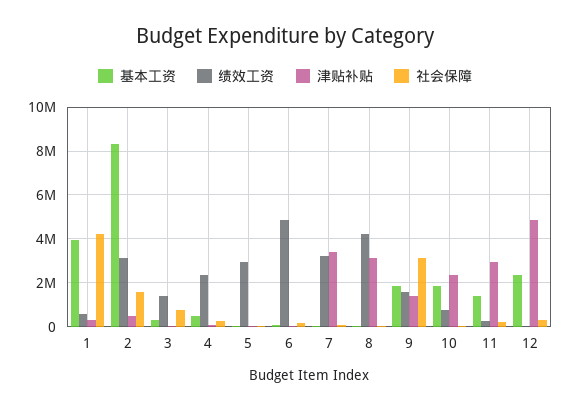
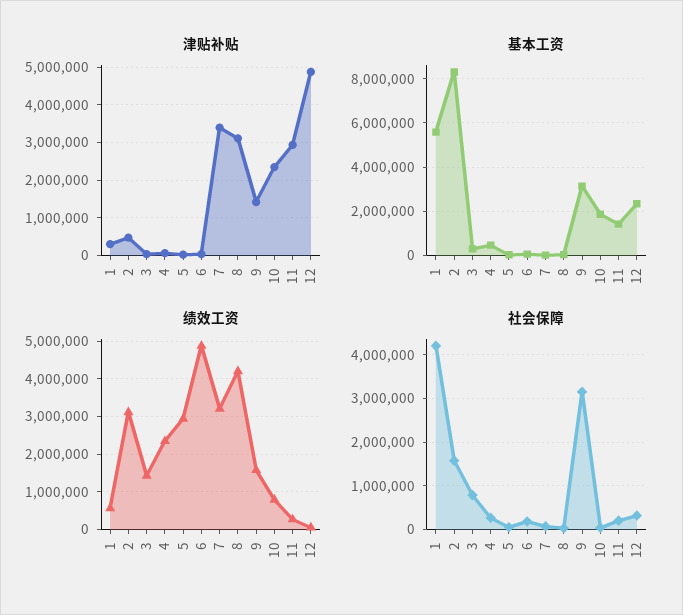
  {
    "基本工资": {
-     "1": 4000000,
+     "1": 5500000,
      "2": 8500000,
      "3": 500000,
      "4": 500000,
      "5": 0,
      "6": 0,
      "7": 0,
      "8": 0,
-     "9": 2000000,
+     "9": 3000000,
      "10": 2000000,
      "11": 1500000,
      "12": 2500000
    },
    "绩效工资": {
      "1": 600000,
      "2": 3200000,
      "3": 1400000,
      "4": 2400000,
      "5": 3000000,
      "6": 4800000,
      "7": 3200000,
      "8": 4200000,
      "9": 1600000,
      "10": 800000,
      "11": 200000,
      "12": 0
    },
    "津贴补贴": {
      "1": 400000,
      "2": 400000,
      "3": 0,
      "4": 0,
      "5": 0,
      "6": 0,
      "7": 3400000,
      "8": 3200000,
      "9": 1400000,
      "10": 2400000,
      "11": 3000000,
      "12": 4800000
    },
    "社会保障": {
      "1": 4200000,
      "2": 1600000,
      "3": 800000,
      "4": 200000,
      "5": 0,
      "6": 200000,
      "7": 0,
      "8": 0,
      "9": 3200000,
      "10": 0,
      "11": 200000,
      "12": 400000
    }
  }

